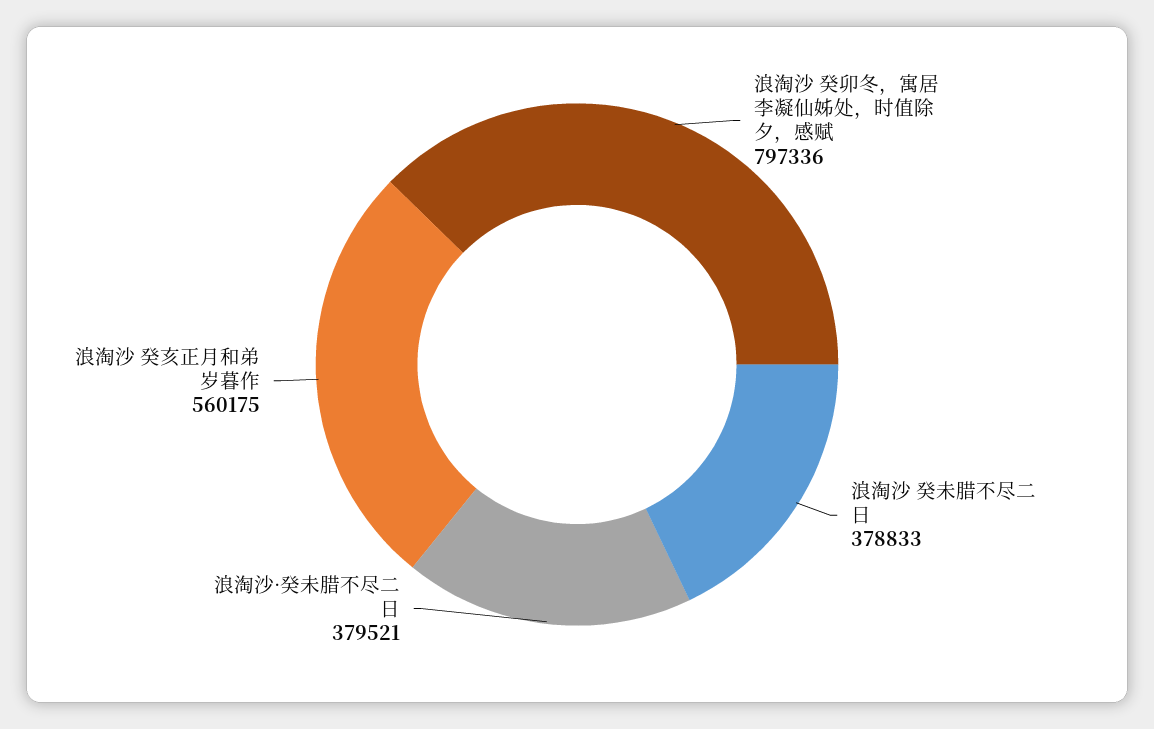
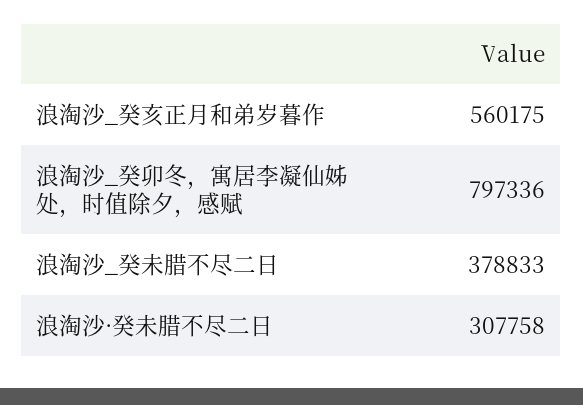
  {
    "浪淘沙 癸卯冬，寓居李凝仙姊处，时值除夕，感赋": 797336,
    "浪淘沙 癸未腊不尽二日": 378833,
-   "浪淘沙·癸未腊不尽二日": 379521,
+   "浪淘沙·癸未腊不尽二日": 307758,
    "浪淘沙 癸亥正月和弟岁暮作": 560175
  }

